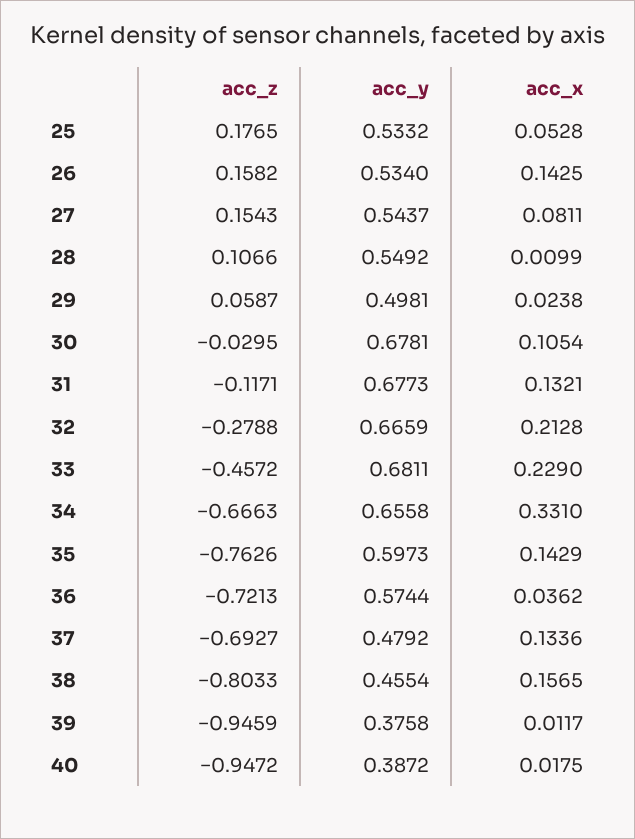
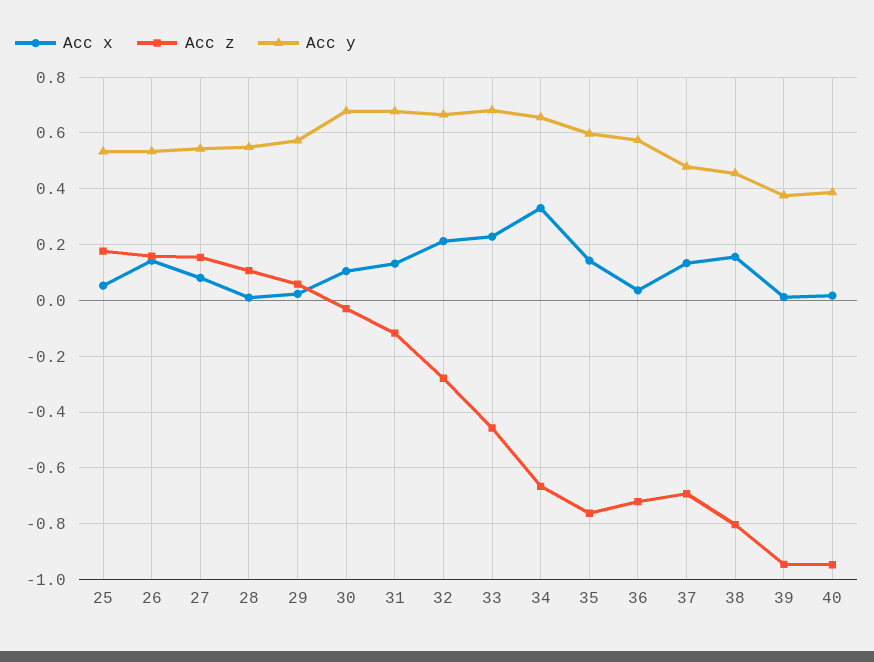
  {
    "acc_z": {
      "25": 0.1765,
      "26": 0.1582,
      "27": 0.1543,
      "28": 0.1066,
      "29": 0.0587,
      "30": -0.0295,
      "31": -0.1171,
      "32": -0.2788,
      "33": -0.4572,
      "34": -0.6663,
      "35": -0.7626,
      "36": -0.7213,
      "37": -0.6927,
      "38": -0.8033,
      "39": -0.9459,
      "40": -0.9472
    },
    "acc_y": {
      "25": 0.5332,
      "26": 0.534,
      "27": 0.5437,
      "28": 0.5492,
-     "29": 0.4981,
+     "29": 0.575,
      "30": 0.6781,
      "31": 0.6773,
      "32": 0.6659,
      "33": 0.6811,
      "34": 0.6558,
      "35": 0.5973,
      "36": 0.5744,
      "37": 0.4792,
      "38": 0.4554,
      "39": 0.3758,
      "40": 0.3872
    },
    "acc_x": {
      "25": 0.0528,
      "26": 0.1425,
      "27": 0.0811,
      "28": 0.0099,
      "29": 0.0238,
      "30": 0.1054,
      "31": 0.1321,
      "32": 0.2128,
      "33": 0.229,
      "34": 0.331,
      "35": 0.1429,
      "36": 0.0362,
      "37": 0.1336,
      "38": 0.1565,
      "39": 0.0117,
      "40": 0.0175
    }
  }

